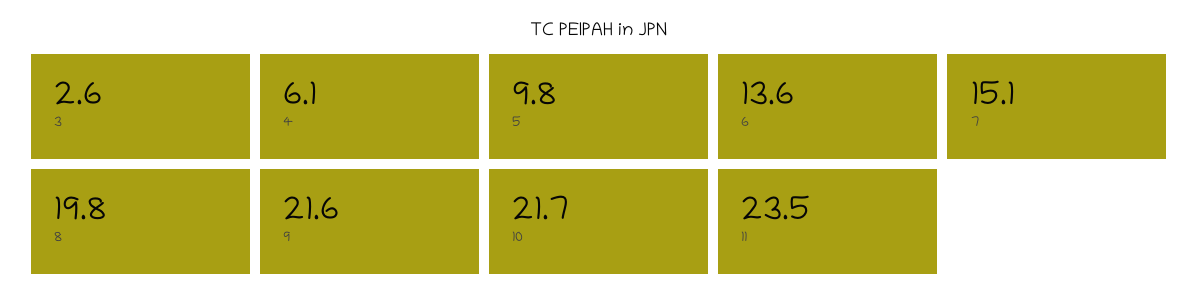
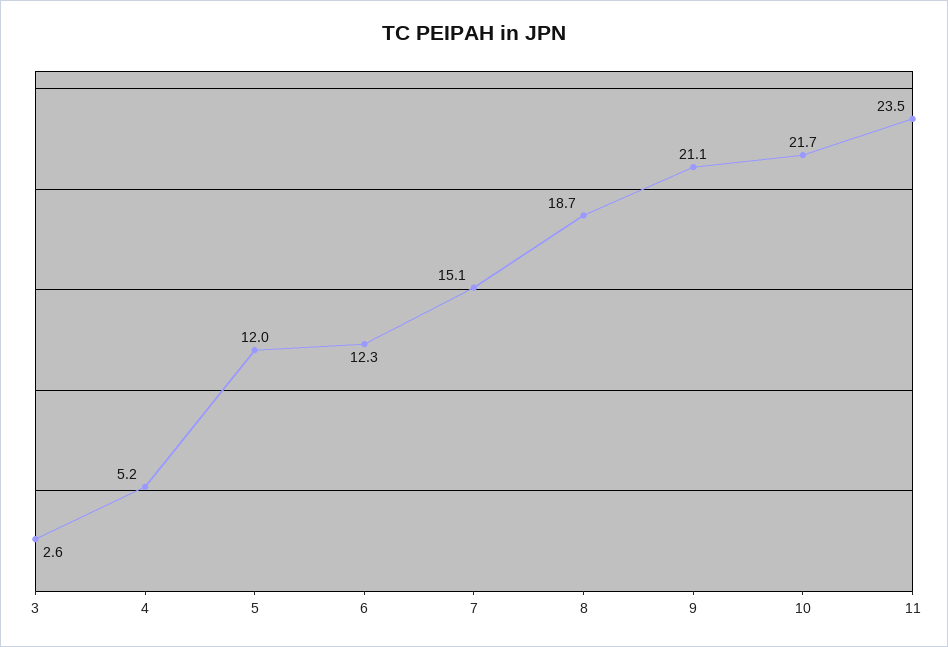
  {
    "3": 2.6,
-   "4": 6.1,
+   "4": 5.2,
-   "5": 9.8,
+   "5": 12,
-   "6": 13.6,
+   "6": 12.3,
    "7": 15.1,
-   "8": 19.8,
+   "8": 18.7,
-   "9": 21.6,
+   "9": 21.1,
    "10": 21.7,
    "11": 23.5
  }

